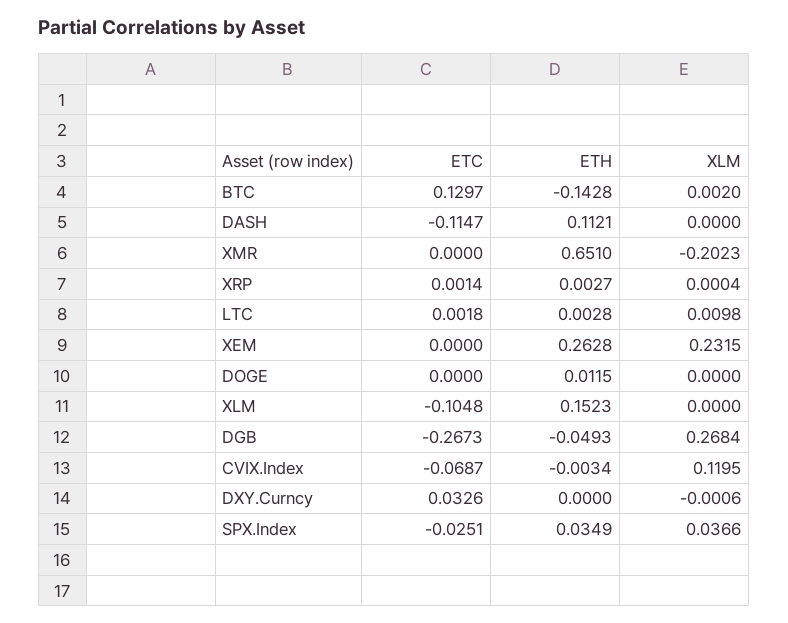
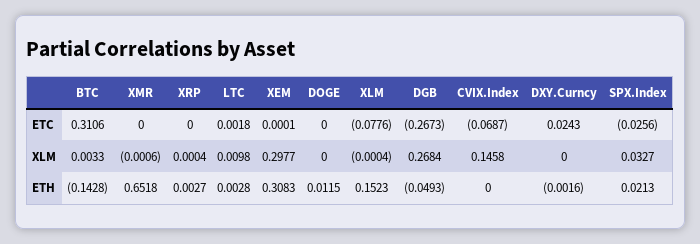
  {
    "ETC": {
-     "BTC": 0.1297,
+     "BTC": 0.3106,
-     "DASH": -0.1147,
      "XMR": 0,
-     "XRP": 0.0014,
+     "XRP": 0,
      "LTC": 0.0018,
-     "XEM": 0,
+     "XEM": 0.0001,
      "DOGE": 0,
-     "XLM": -0.1048,
+     "XLM": -0.0776,
      "DGB": -0.2673,
      "CVIX.Index": -0.0687,
-     "DXY.Curncy": 0.0326,
+     "DXY.Curncy": 0.0243,
-     "SPX.Index": -0.0251
+     "SPX.Index": -0.0256
    },
    "ETH": {
      "BTC": -0.1428,
-     "DASH": 0.1121,
-     "XMR": 0.651,
+     "XMR": 0.6518,
      "XRP": 0.0027,
      "LTC": 0.0028,
-     "XEM": 0.2628,
+     "XEM": 0.3083,
      "DOGE": 0.0115,
      "XLM": 0.1523,
      "DGB": -0.0493,
-     "CVIX.Index": -0.0034,
+     "CVIX.Index": 0,
-     "DXY.Curncy": 0,
+     "DXY.Curncy": -0.0016,
-     "SPX.Index": 0.0349
+     "SPX.Index": 0.0213
    },
    "XLM": {
-     "BTC": 0.002,
+     "BTC": 0.0033,
-     "DASH": 0,
-     "XMR": -0.2023,
+     "XMR": -0.0006,
      "XRP": 0.0004,
      "LTC": 0.0098,
-     "XEM": 0.2315,
+     "XEM": 0.2977,
      "DOGE": 0,
-     "XLM": 0,
+     "XLM": -0.0004,
      "DGB": 0.2684,
-     "CVIX.Index": 0.1195,
+     "CVIX.Index": 0.1458,
-     "DXY.Curncy": -0.0006,
+     "DXY.Curncy": 0,
-     "SPX.Index": 0.0366
+     "SPX.Index": 0.0327
    }
  }

